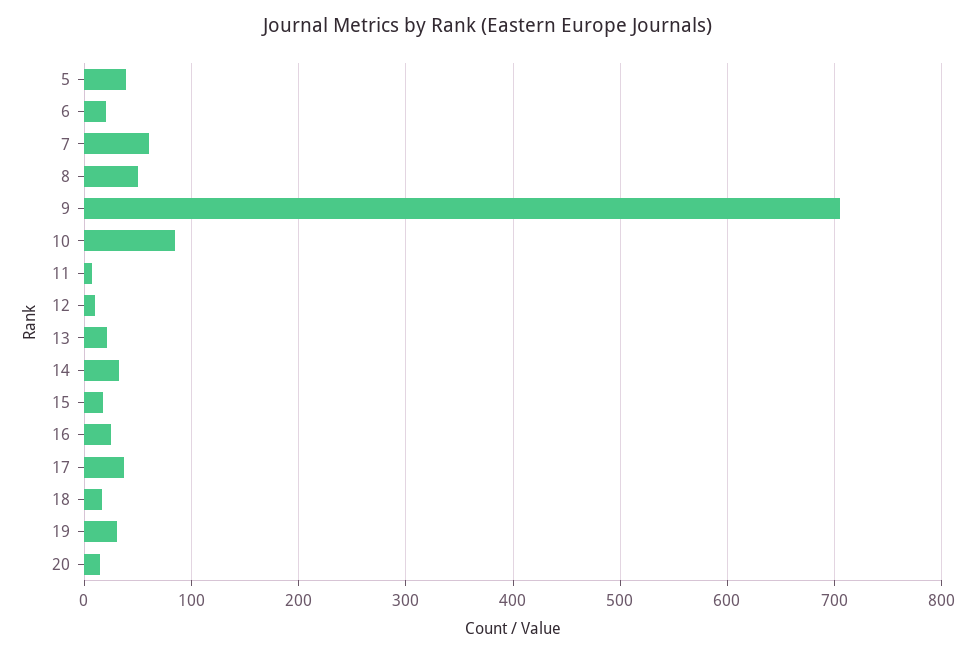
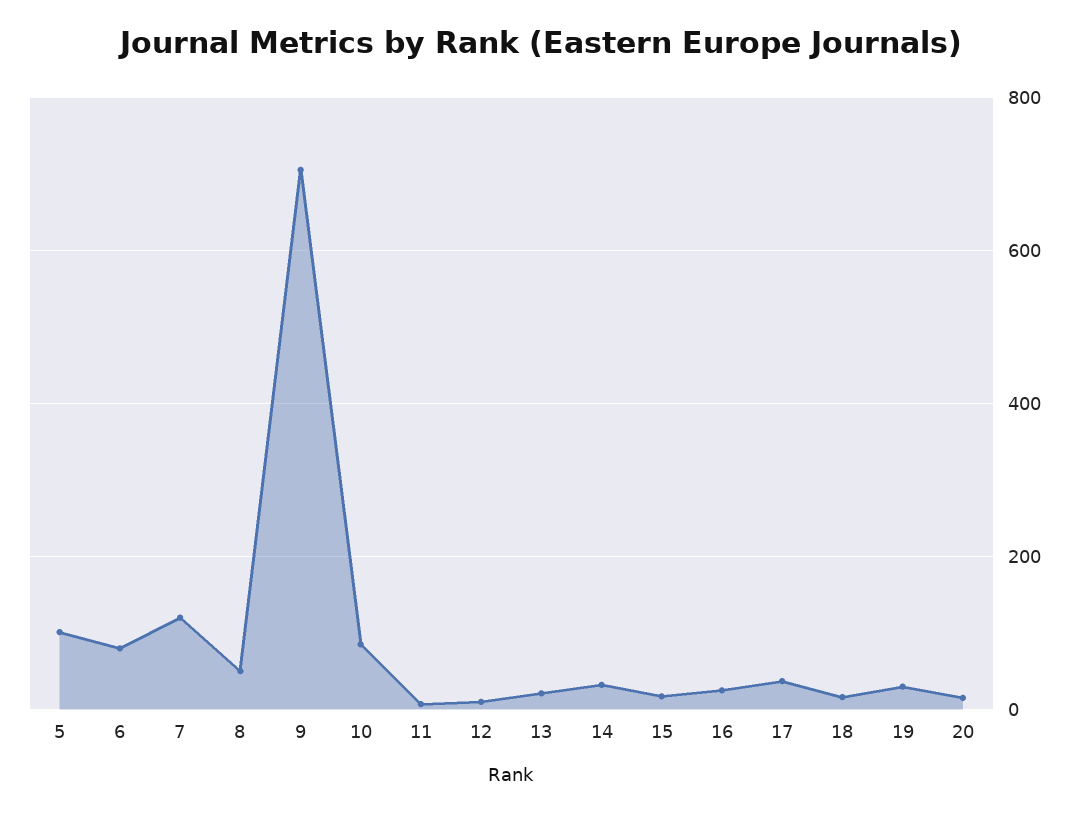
  {
-   "5": 40,
+   "5": 100,
-   "6": 20,
+   "6": 80,
-   "7": 60,
+   "7": 120,
    "8": 50,
    "9": 710,
    "10": 90,
    "11": 10,
    "12": 10,
    "13": 20,
    "14": 30,
    "15": 20,
    "16": 30,
    "17": 40,
    "18": 20,
    "19": 30,
    "20": 20
  }

